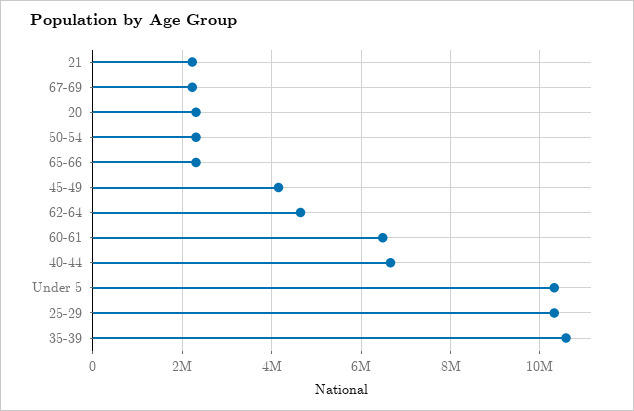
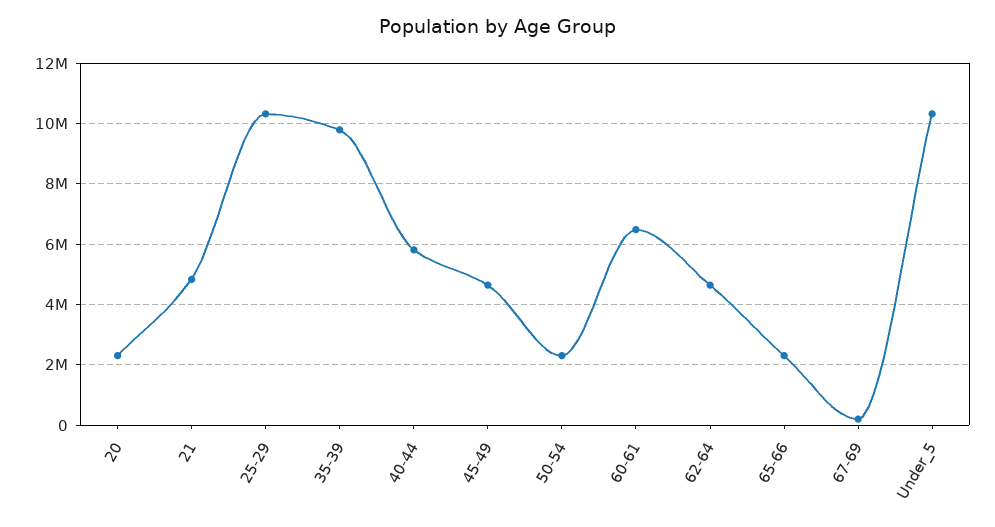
  {
-   "21": 2200000,
+   "21": 4800000,
-   "67-69": 2200000,
+   "67-69": 200000,
    "20": 2400000,
    "50-54": 2400000,
    "65-66": 2400000,
-   "45-49": 4200000,
+   "45-49": 4600000,
    "62-64": 4600000,
    "60-61": 6400000,
-   "40-44": 6600000,
+   "40-44": 5800000,
    "Under 5": 10400000,
    "25-29": 10400000,
-   "35-39": 10600000
+   "35-39": 9800000
  }

